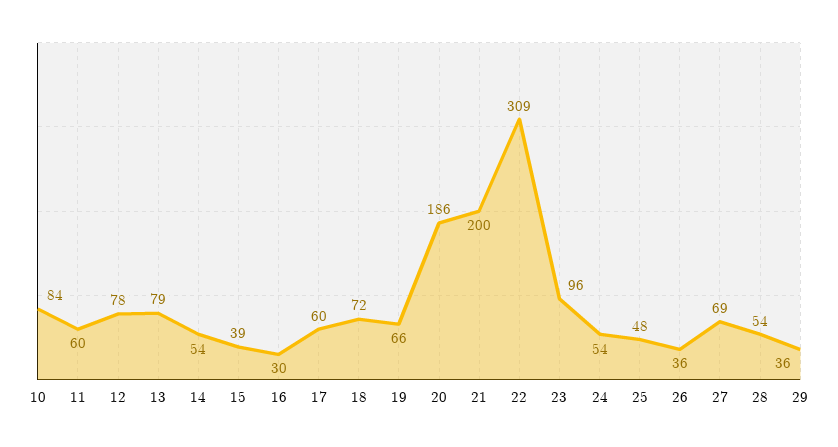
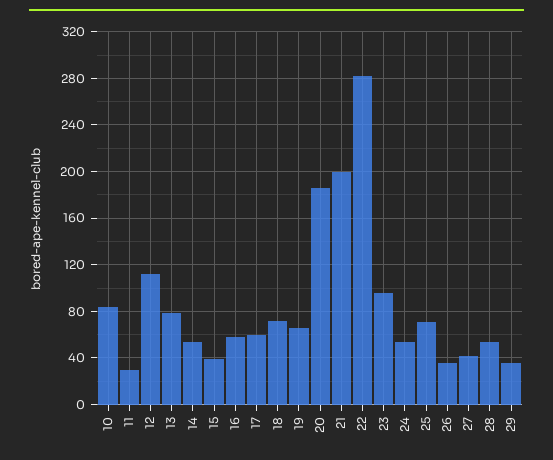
  {
    "10": 84,
-   "11": 60,
+   "11": 30,
-   "12": 78,
+   "12": 110,
    "13": 79,
    "14": 54,
    "15": 39,
-   "16": 30,
+   "16": 60,
    "17": 60,
    "18": 72,
    "19": 66,
    "20": 186,
    "21": 200,
-   "22": 309,
+   "22": 280,
    "23": 96,
    "24": 54,
-   "25": 48,
+   "25": 70,
    "26": 36,
-   "27": 69,
+   "27": 40,
    "28": 54,
    "29": 36
  }

